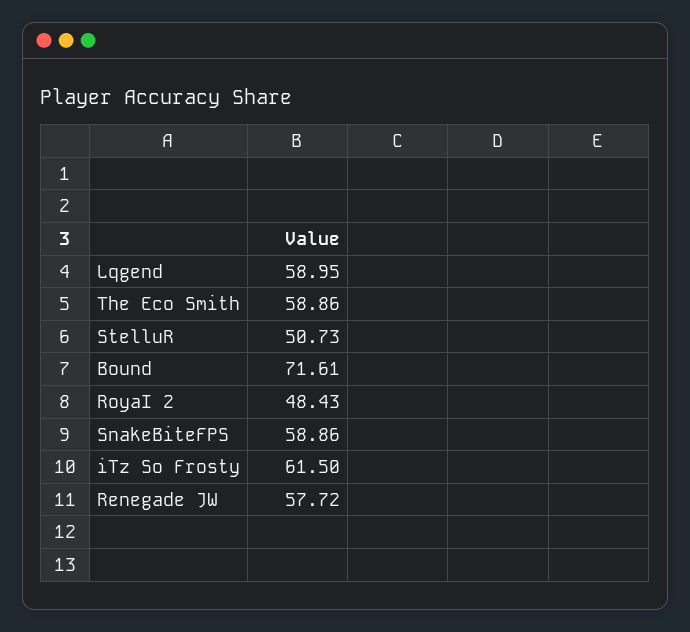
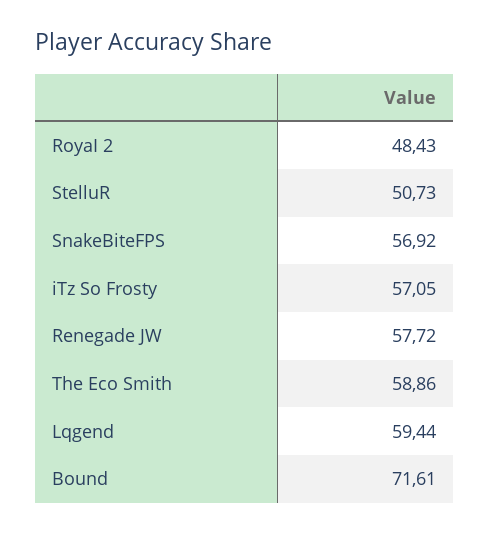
  {
-   "Lqgend": 58.95,
+   "Lqgend": 59.44,
    "The Eco Smith": 58.86,
    "StelluR": 50.73,
    "Bound": 71.61,
    "RoyaI 2": 48.43,
-   "SnakeBiteFPS": 58.86,
+   "SnakeBiteFPS": 56.92,
-   "iTz So Frosty": 61.5,
+   "iTz So Frosty": 57.05,
    "Renegade JW": 57.72
  }

